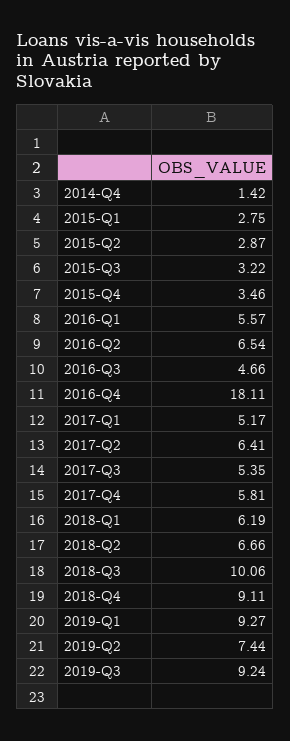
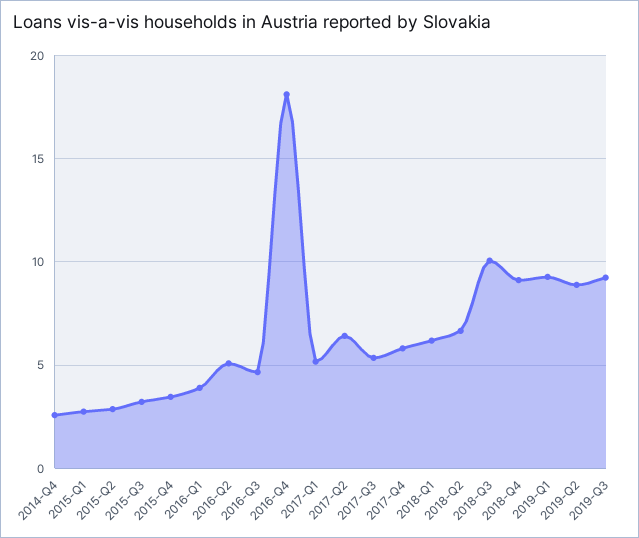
  {
-   "2014-Q4": 1.42,
+   "2014-Q4": 2.5,
    "2015-Q1": 2.75,
    "2015-Q2": 2.87,
    "2015-Q3": 3.22,
    "2015-Q4": 3.46,
-   "2016-Q1": 5.57,
+   "2016-Q1": 4,
-   "2016-Q2": 6.54,
+   "2016-Q2": 5,
    "2016-Q3": 4.66,
    "2016-Q4": 18.11,
    "2017-Q1": 5.17,
    "2017-Q2": 6.41,
    "2017-Q3": 5.35,
    "2017-Q4": 5.81,
    "2018-Q1": 6.19,
    "2018-Q2": 6.66,
    "2018-Q3": 10.06,
    "2018-Q4": 9.11,
    "2019-Q1": 9.27,
-   "2019-Q2": 7.44,
+   "2019-Q2": 9,
    "2019-Q3": 9.24
  }

